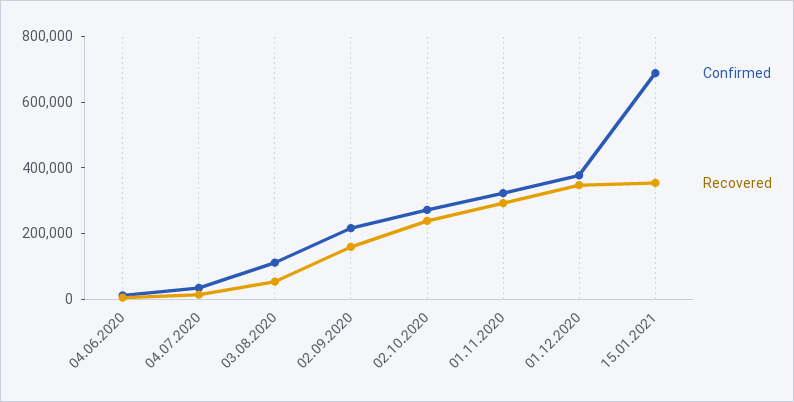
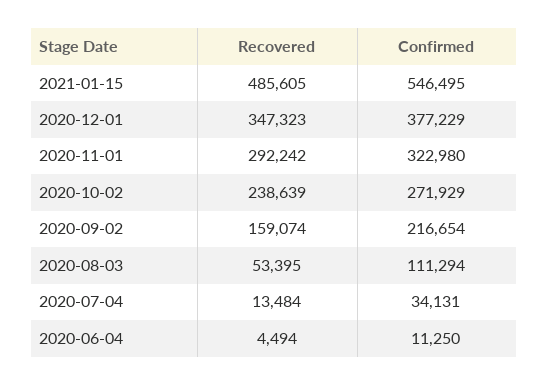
  {
    "Confirmed": {
      "04.06.2020": 11250,
      "04.07.2020": 34131,
      "03.08.2020": 111294,
      "02.09.2020": 216654,
      "02.10.2020": 271929,
      "01.11.2020": 322980,
      "01.12.2020": 377229,
-     "15.01.2021": 700000
+     "15.01.2021": 546495
    },
    "Recovered": {
      "04.06.2020": 4494,
      "04.07.2020": 13484,
      "03.08.2020": 53395,
      "02.09.2020": 159074,
      "02.10.2020": 238639,
      "01.11.2020": 292242,
      "01.12.2020": 347323,
-     "15.01.2021": 350000
+     "15.01.2021": 485605
    }
  }

